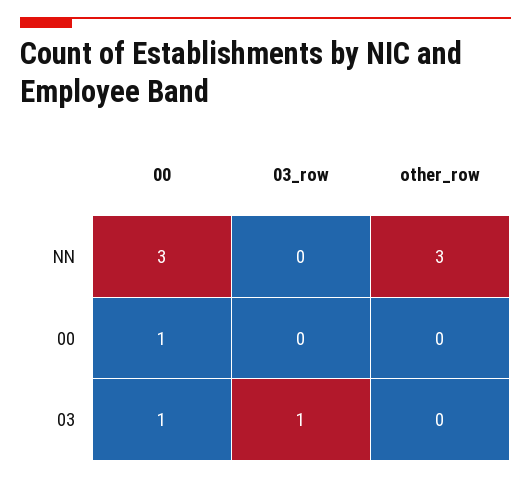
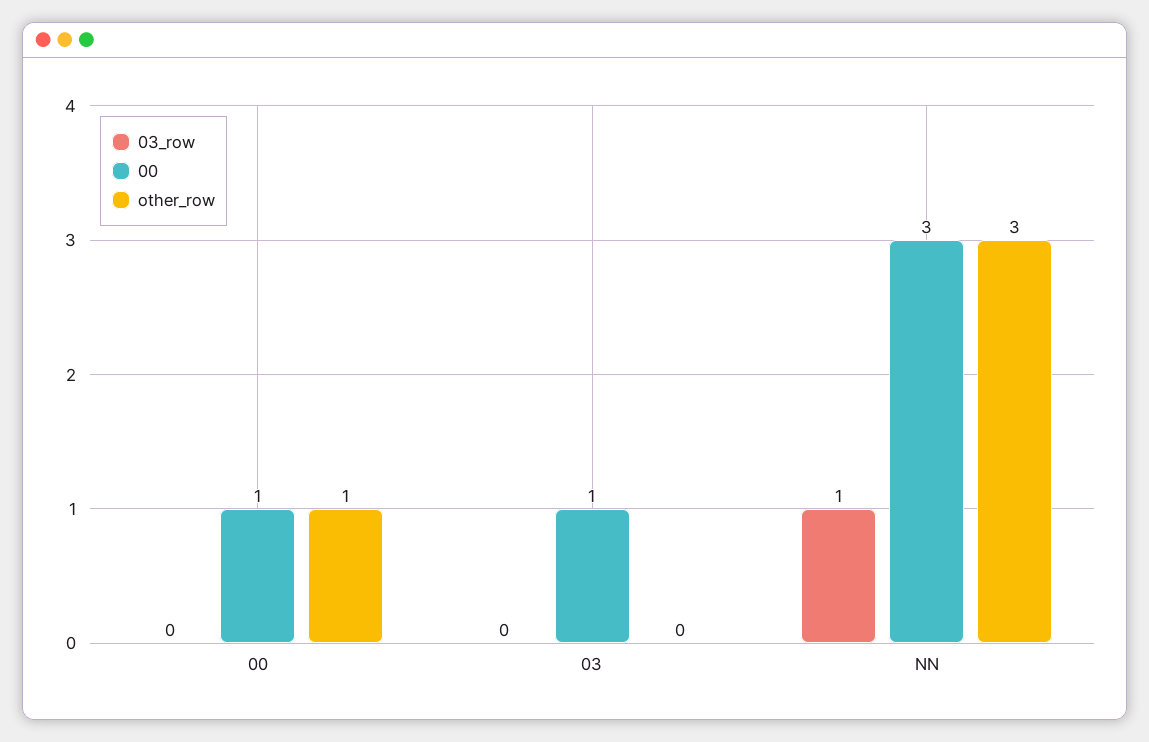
  {
    "00": {
      "NN": 3,
      "00": 1,
      "03": 1
    },
    "03_row": {
-     "NN": 0,
+     "NN": 1,
      "00": 0,
-     "03": 1
+     "03": 0
    },
    "other_row": {
      "NN": 3,
-     "00": 0,
+     "00": 1,
      "03": 0
    }
  }

